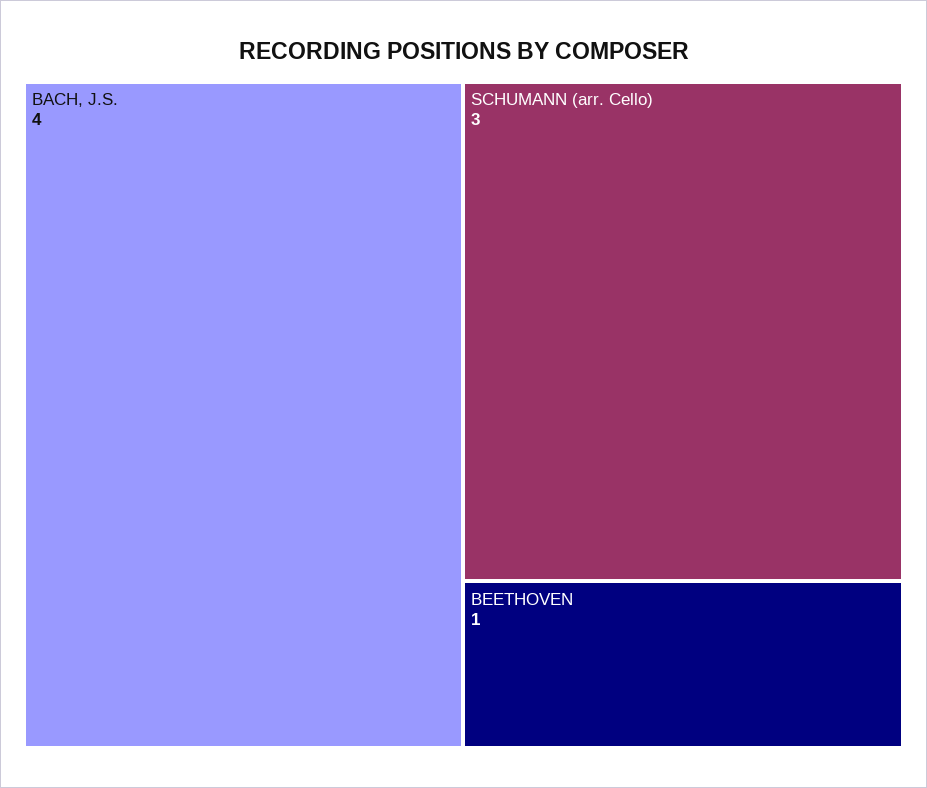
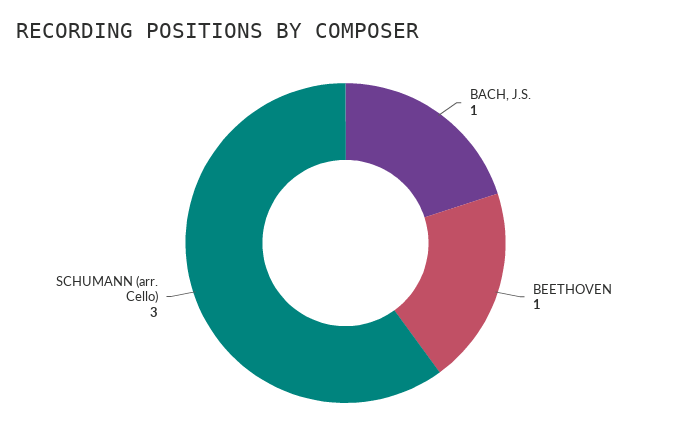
  {
-   "BACH, J.S.": 4,
+   "BACH, J.S.": 1,
    "SCHUMANN (arr. Cello)": 3,
    "BEETHOVEN": 1
  }

